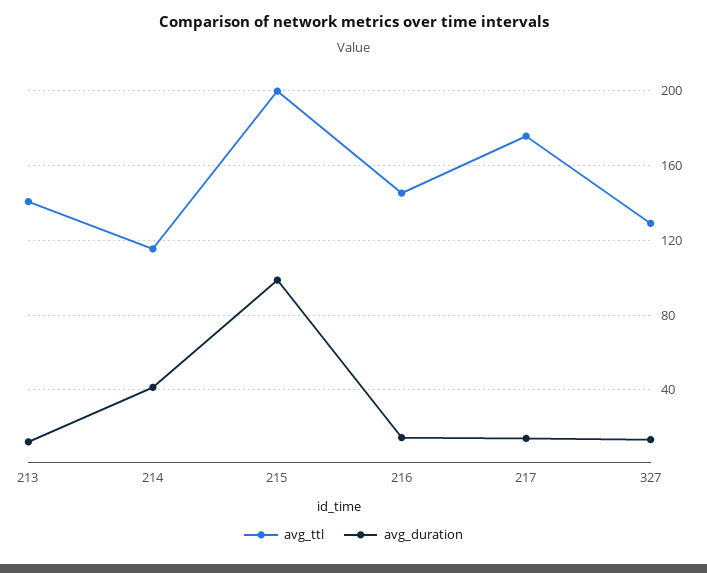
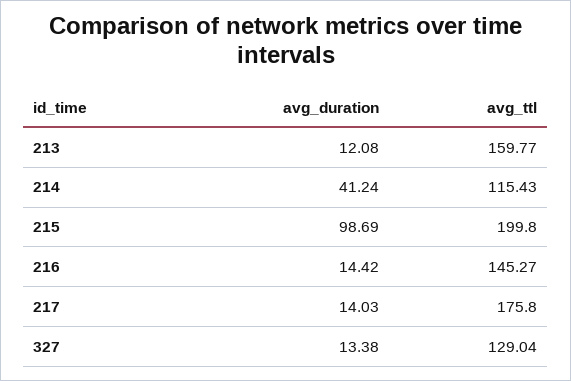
  {
    "avg_ttl": {
-     "213": 140,
+     "213": 159.77,
      "214": 115.43,
      "215": 199.8,
      "216": 145.27,
      "217": 175.8,
      "327": 129.04
    },
    "avg_duration": {
      "213": 12.08,
      "214": 41.24,
      "215": 98.69,
      "216": 14.42,
      "217": 14.03,
      "327": 13.38
    }
  }

